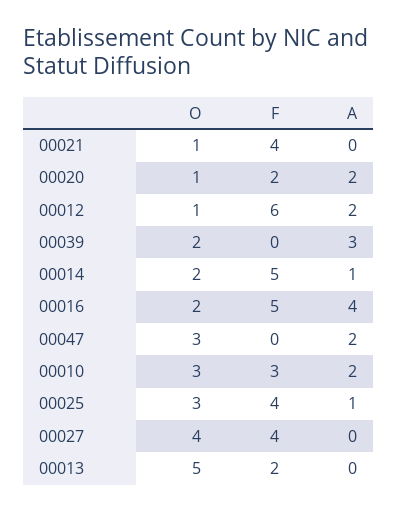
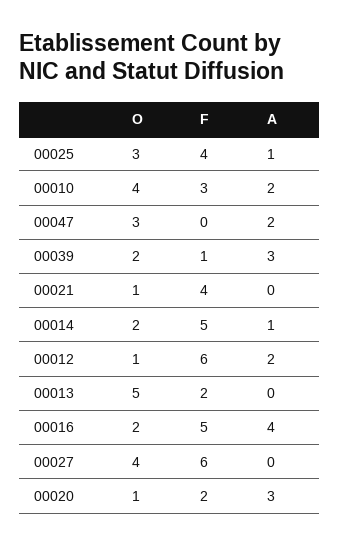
  {
    "O": {
      "00021": 1,
      "00020": 1,
      "00012": 1,
      "00039": 2,
      "00014": 2,
      "00016": 2,
      "00047": 3,
-     "00010": 3,
+     "00010": 4,
      "00025": 3,
      "00027": 4,
      "00013": 5
    },
    "F": {
      "00021": 4,
      "00020": 2,
      "00012": 6,
-     "00039": 0,
+     "00039": 1,
      "00014": 5,
      "00016": 5,
      "00047": 0,
      "00010": 3,
      "00025": 4,
-     "00027": 4,
+     "00027": 6,
      "00013": 2
    },
    "A": {
      "00021": 0,
-     "00020": 2,
+     "00020": 3,
      "00012": 2,
      "00039": 3,
      "00014": 1,
      "00016": 4,
      "00047": 2,
      "00010": 2,
      "00025": 1,
      "00027": 0,
      "00013": 0
    }
  }

